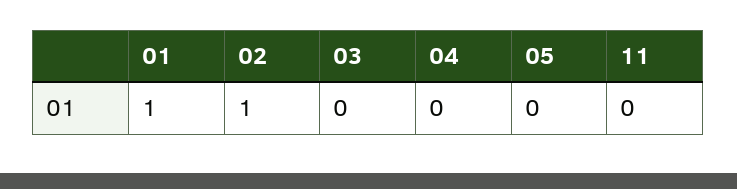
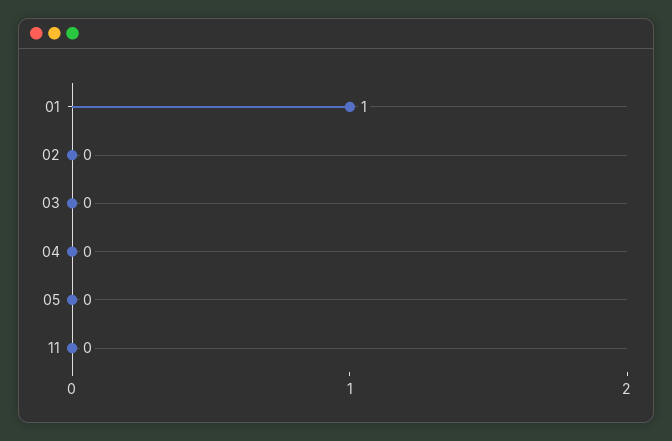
  {
    "01": 1,
-   "02": 1,
+   "02": 0,
    "03": 0,
    "04": 0,
    "05": 0,
    "11": 0
  }

